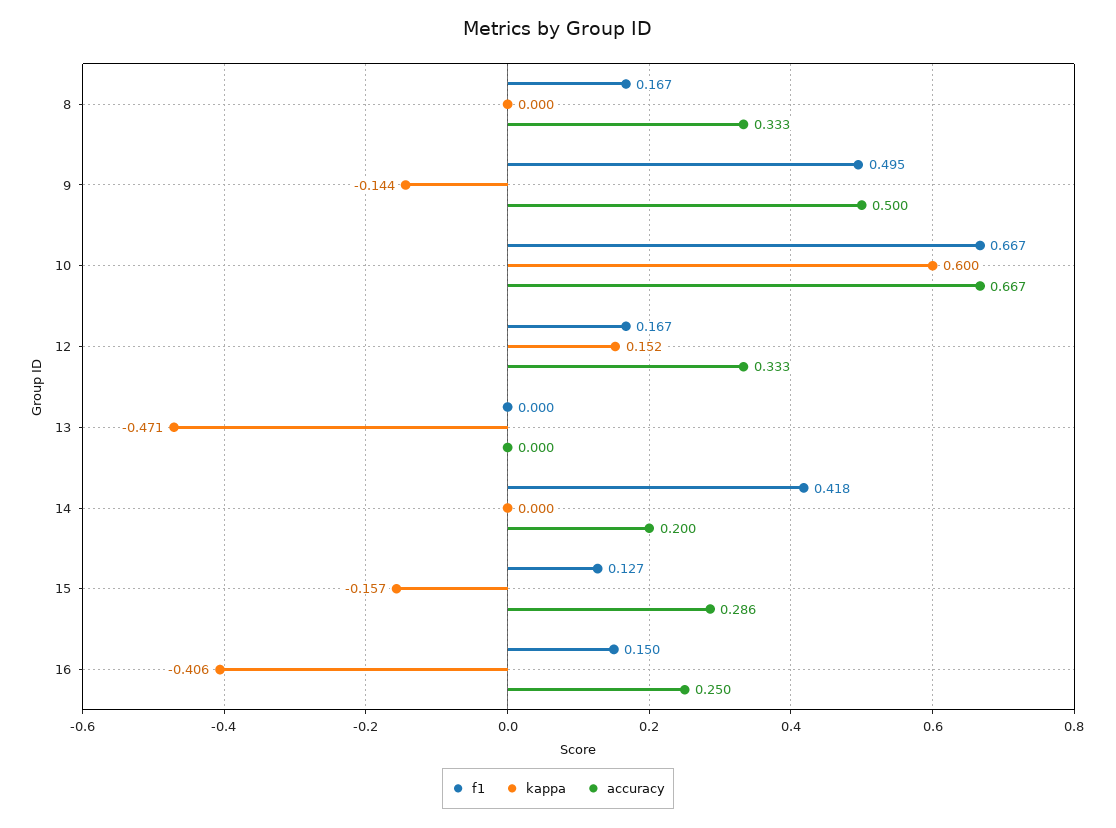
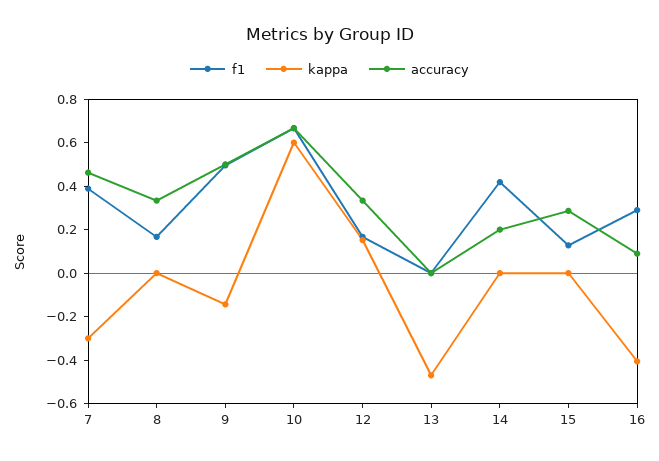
  {
    "f1": {
      "8": 0.167,
      "9": 0.495,
      "10": 0.667,
      "12": 0.167,
      "13": 0,
      "14": 0.418,
      "15": 0.127,
-     "16": 0.15
+     "16": 0.3,
+     "7": 0.4
    },
    "kappa": {
      "8": 0,
      "9": -0.144,
      "10": 0.6,
      "12": 0.152,
      "13": -0.471,
      "14": 0,
-     "15": -0.157,
+     "15": 0,
-     "16": -0.406
+     "16": -0.406,
+     "7": -0.3
    },
    "accuracy": {
      "8": 0.333,
      "9": 0.5,
      "10": 0.667,
      "12": 0.333,
      "13": 0,
      "14": 0.2,
      "15": 0.286,
-     "16": 0.25
+     "16": 0.1,
+     "7": 0.45
    }
  }

